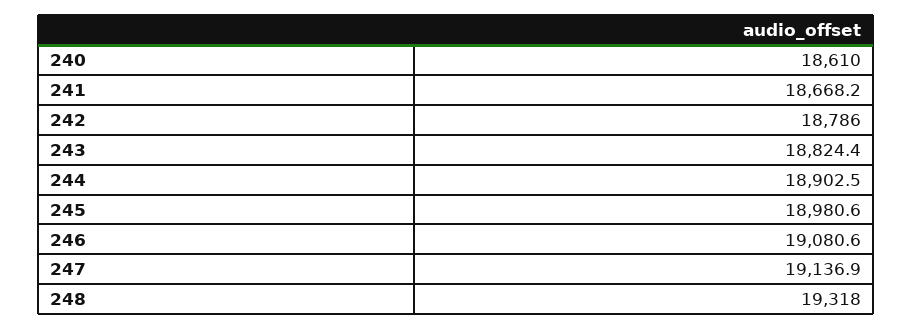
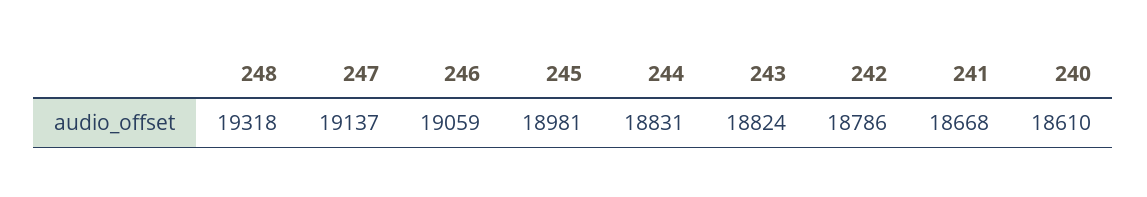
  {
    "240": 18610,
    "241": 18668.2,
    "242": 18786,
    "243": 18824.4,
-   "244": 18902.5,
+   "244": 18831,
    "245": 18980.6,
-   "246": 19080.6,
+   "246": 19059,
    "247": 19136.9,
    "248": 19318
  }

